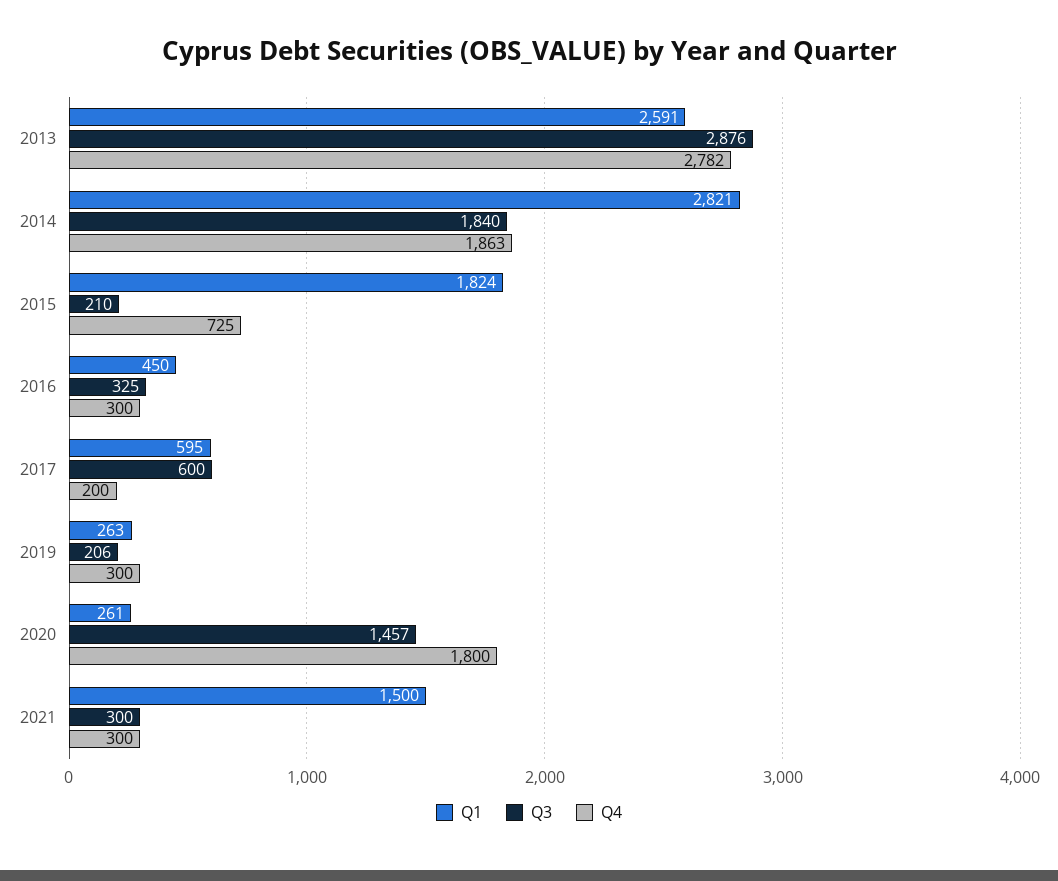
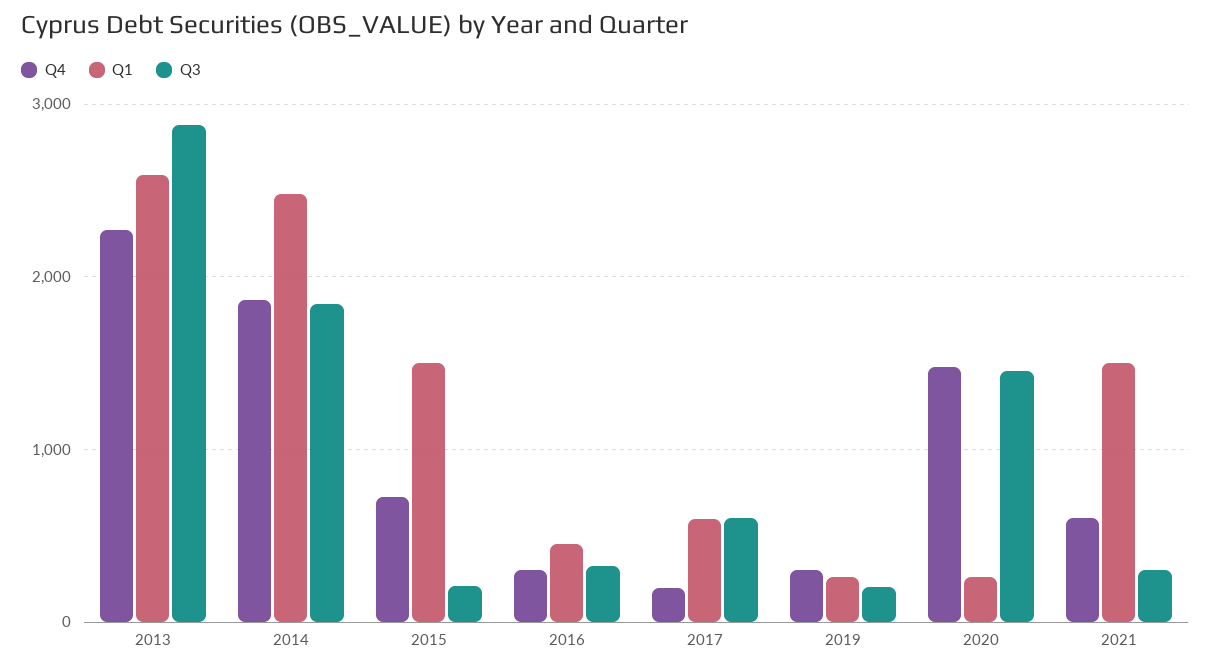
  {
    "Q1": {
      "2013": 2591,
-     "2014": 2821,
+     "2014": 2500,
-     "2015": 1824,
+     "2015": 1500,
      "2016": 450,
      "2017": 595,
      "2019": 263,
      "2020": 261,
      "2021": 1500
    },
    "Q3": {
      "2013": 2876,
      "2014": 1840,
      "2015": 210,
      "2016": 325,
      "2017": 600,
      "2019": 206,
      "2020": 1457,
      "2021": 300
    },
    "Q4": {
-     "2013": 2782,
+     "2013": 2300,
      "2014": 1863,
      "2015": 725,
      "2016": 300,
      "2017": 200,
      "2019": 300,
-     "2020": 1800,
+     "2020": 1500,
-     "2021": 300
+     "2021": 600
    }
  }

